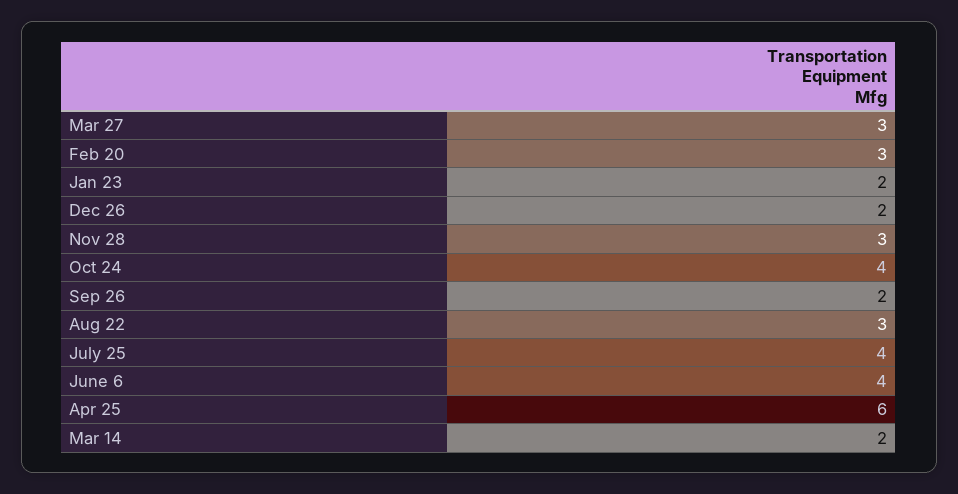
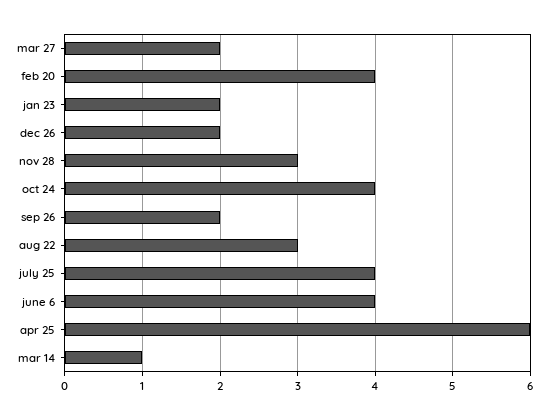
  {
-   "Mar 27": 3,
+   "Mar 27": 2,
-   "Feb 20": 3,
+   "Feb 20": 4,
    "Jan 23": 2,
    "Dec 26": 2,
    "Nov 28": 3,
    "Oct 24": 4,
    "Sep 26": 2,
    "Aug 22": 3,
    "July 25": 4,
    "June 6": 4,
    "Apr 25": 6,
-   "Mar 14": 2
+   "Mar 14": 1
  }

